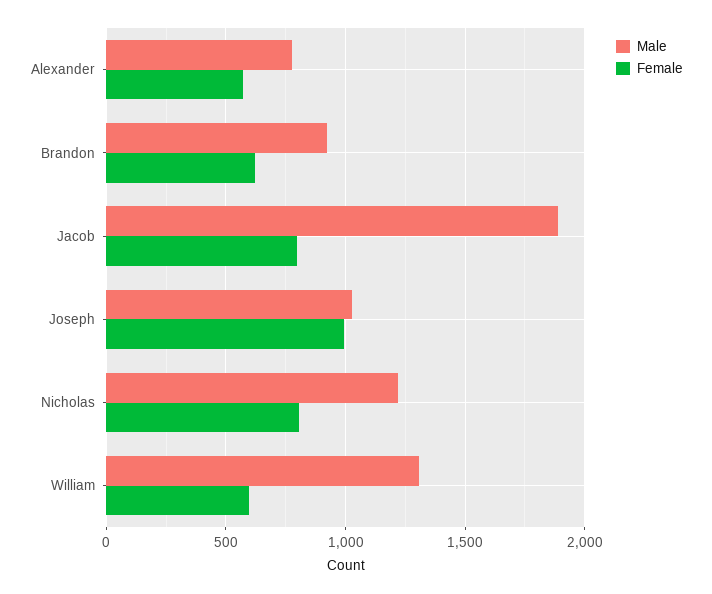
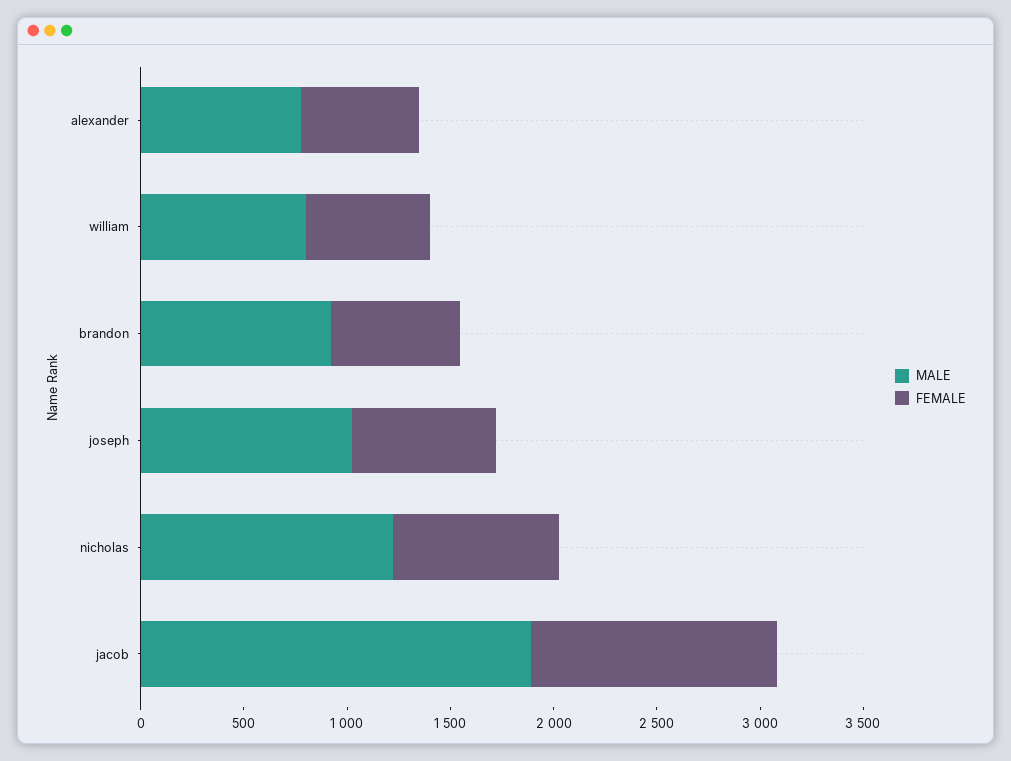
  {
    "Male": {
      "Alexander": 800,
      "Brandon": 900,
      "Jacob": 1900,
      "Joseph": 1050,
      "Nicholas": 1200,
-     "William": 1300
+     "William": 800
    },
    "Female": {
      "Alexander": 550,
      "Brandon": 600,
-     "Jacob": 800,
+     "Jacob": 1200,
-     "Joseph": 1000,
+     "Joseph": 700,
      "Nicholas": 800,
      "William": 600
    }
  }

